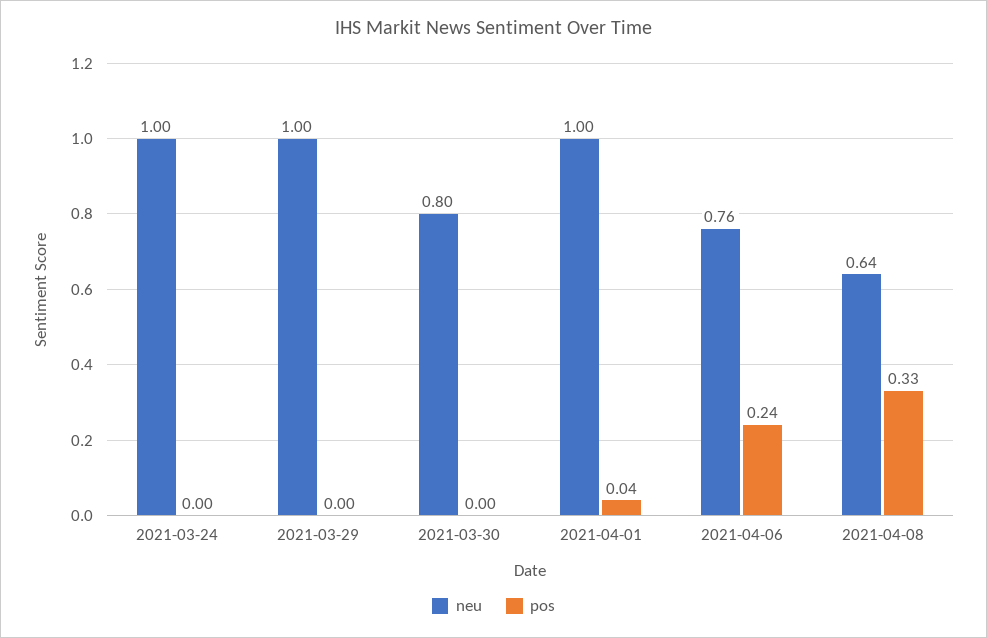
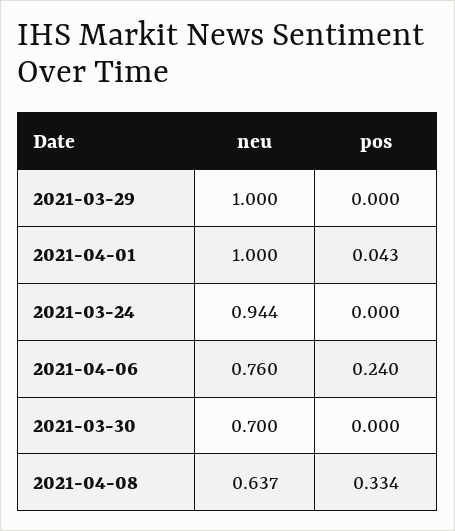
  {
    "neu": {
-     "2021-03-24": 1,
+     "2021-03-24": 0.944,
      "2021-03-29": 1,
-     "2021-03-30": 0.8,
+     "2021-03-30": 0.7,
      "2021-04-01": 1,
      "2021-04-06": 0.76,
      "2021-04-08": 0.637
    },
    "pos": {
      "2021-03-24": 0,
      "2021-03-29": 0,
      "2021-03-30": 0,
      "2021-04-01": 0.043,
      "2021-04-06": 0.24,
      "2021-04-08": 0.334
    }
  }

